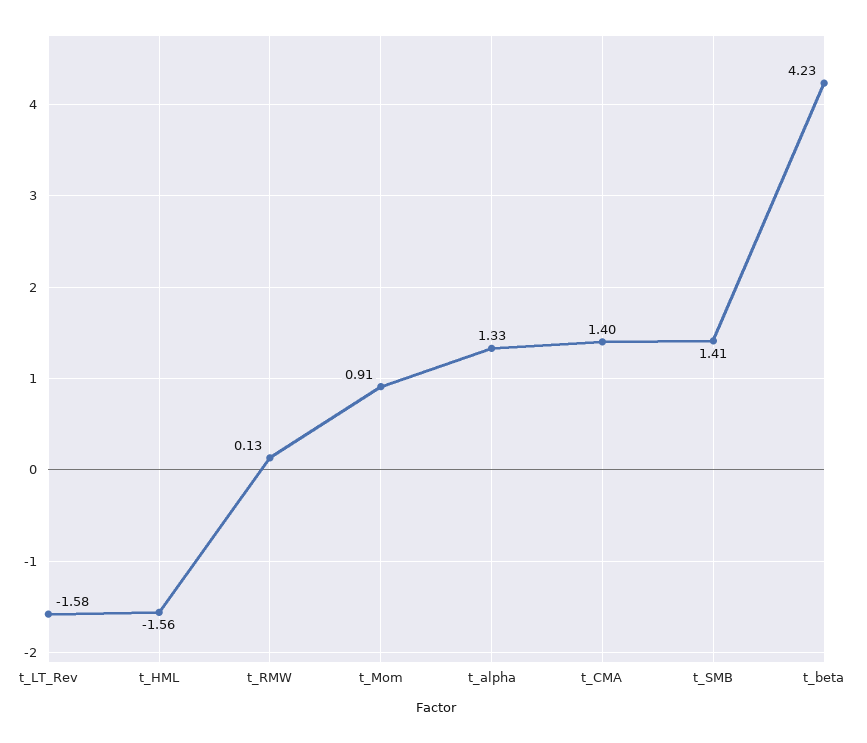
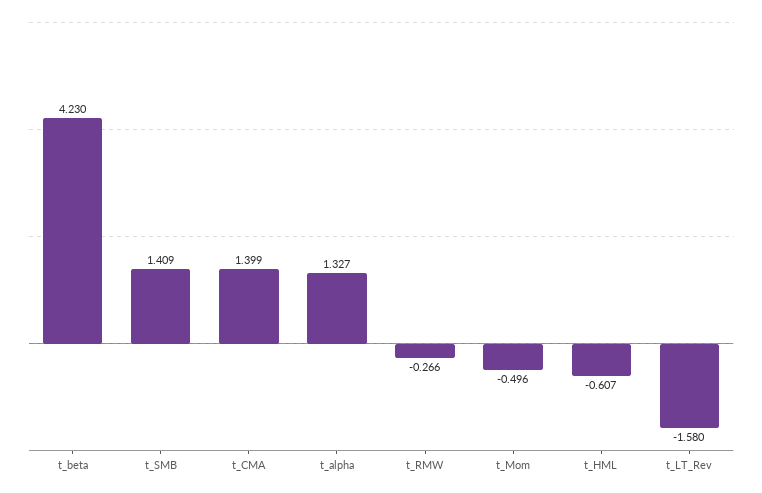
  {
    "t_LT_Rev": -1.58,
-   "t_HML": -1.56,
+   "t_HML": -0.607,
-   "t_RMW": 0.13,
+   "t_RMW": -0.266,
-   "t_Mom": 0.91,
+   "t_Mom": -0.496,
    "t_alpha": 1.327,
    "t_CMA": 1.399,
    "t_SMB": 1.409,
    "t_beta": 4.23
  }

